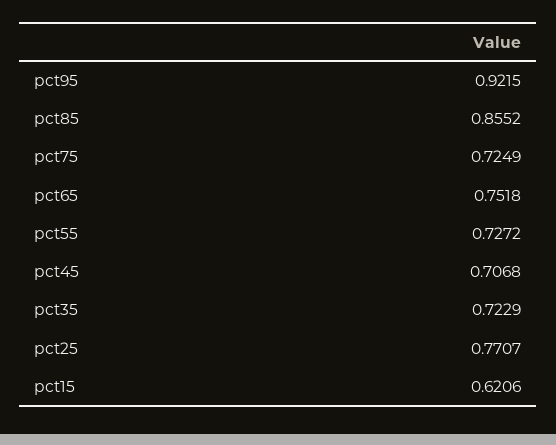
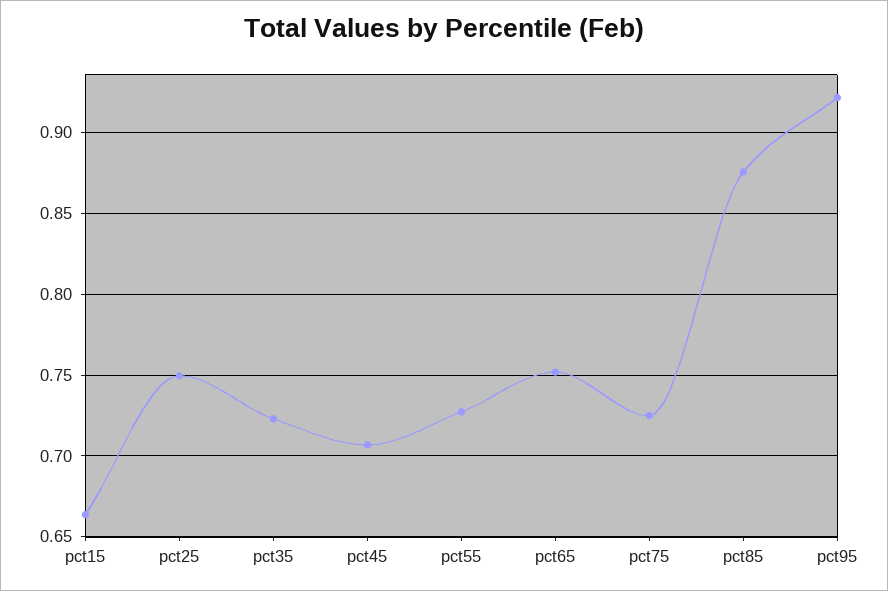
  {
    "pct95": 0.9215,
-   "pct85": 0.8552,
+   "pct85": 0.875,
    "pct75": 0.7249,
    "pct65": 0.7518,
    "pct55": 0.7272,
    "pct45": 0.7068,
    "pct35": 0.7229,
-   "pct25": 0.7707,
+   "pct25": 0.75,
-   "pct15": 0.6206
+   "pct15": 0.665
  }

